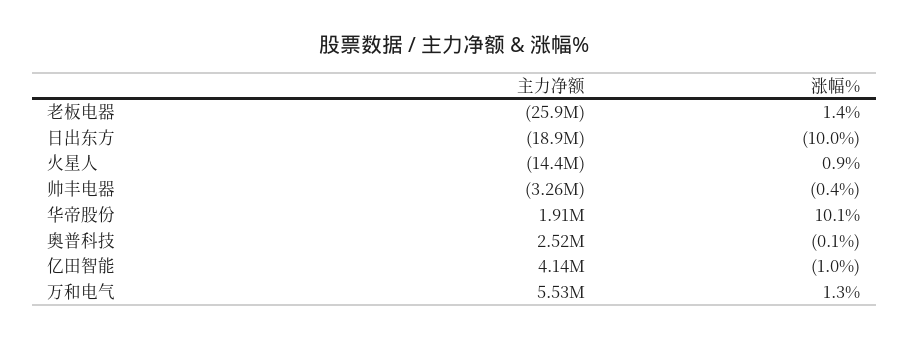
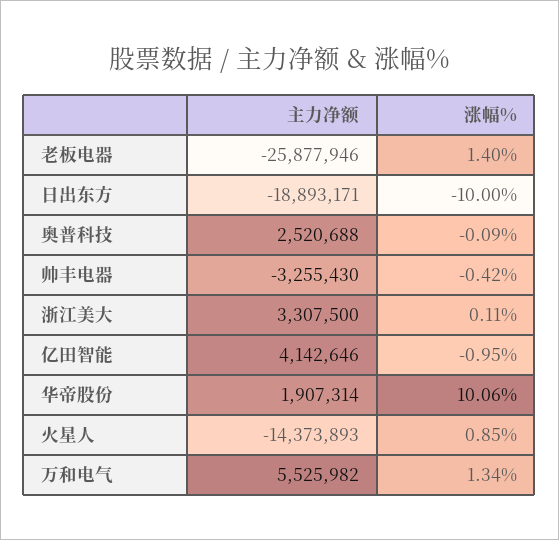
  {
    "主力净额": {
      "老板电器": -25877946,
      "日出东方": -18893171,
      "火星人": -14373893,
      "帅丰电器": -3255430,
      "华帝股份": 1907314,
      "奥普科技": 2520688,
      "亿田智能": 4142646,
-     "万和电气": 5525982
+     "万和电气": 5525982,
+     "浙江美大": 3307500
    },
    "涨幅%": {
      "老板电器": 1.4,
      "日出东方": -10,
      "火星人": 0.85,
      "帅丰电器": -0.42,
      "华帝股份": 10.06,
      "奥普科技": -0.09,
      "亿田智能": -0.95,
-     "万和电气": 1.34
+     "万和电气": 1.34,
+     "浙江美大": 0.11
    }
  }

